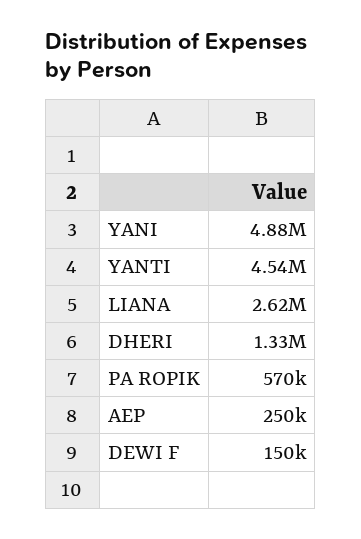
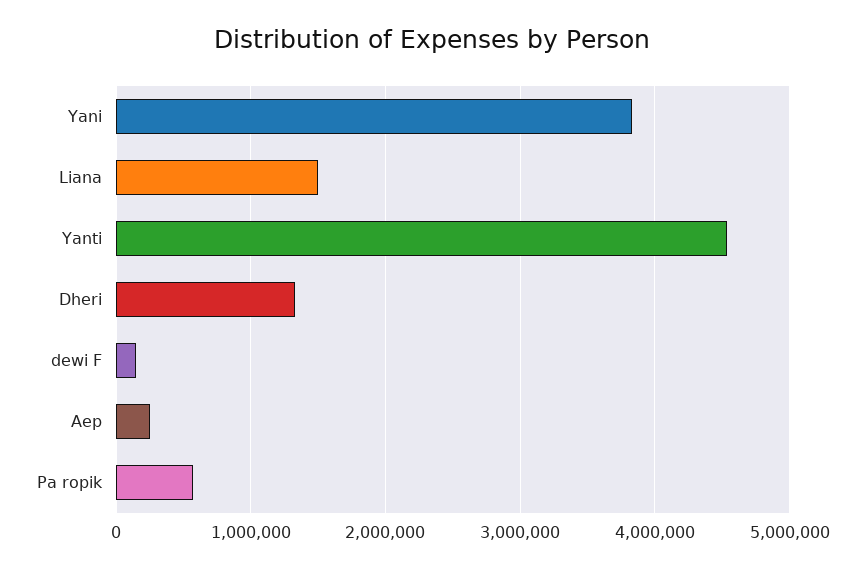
  {
-   "YANI": 4880000,
+   "YANI": 3800000,
    "YANTI": 4540000,
-   "LIANA": 2620000,
+   "LIANA": 1500000,
    "DHERI": 1330000,
    "PA ROPIK": 570000,
    "AEP": 250000,
    "DEWI F": 150000
  }

